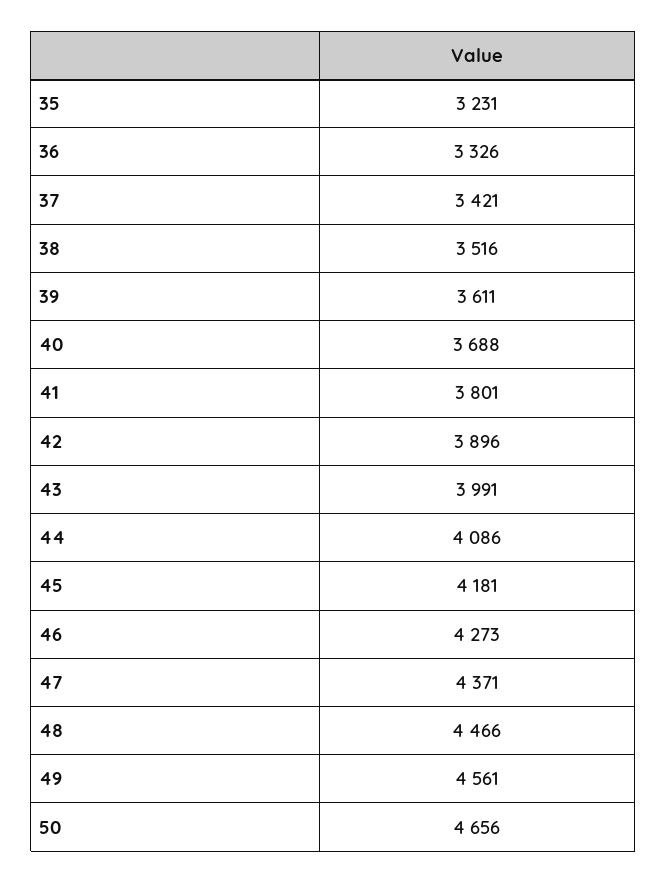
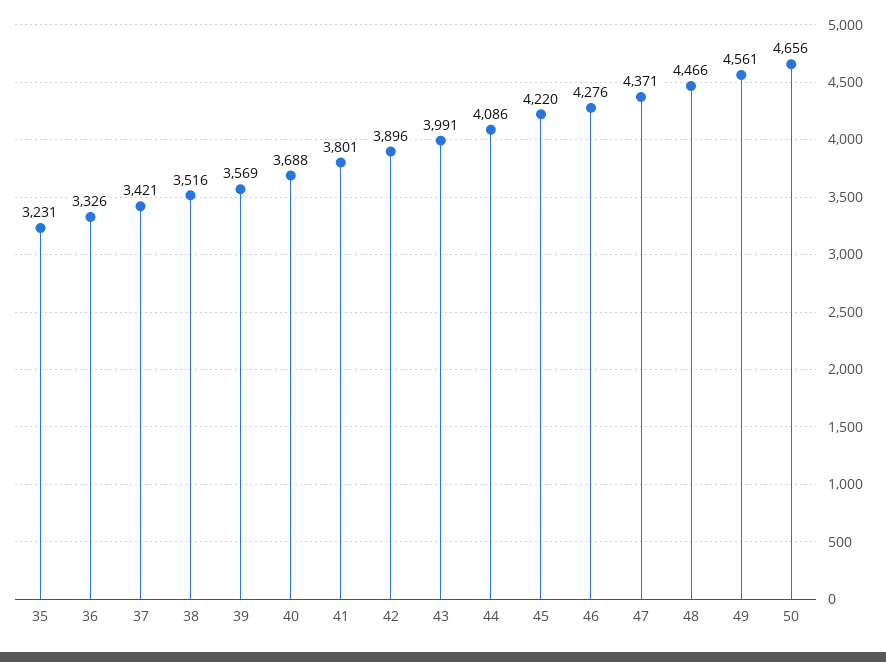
  {
    "35": 3231,
    "36": 3326,
    "37": 3421,
    "38": 3516,
-   "39": 3611,
+   "39": 3569,
    "40": 3688,
    "41": 3801,
    "42": 3896,
    "43": 3991,
    "44": 4086,
-   "45": 4181,
+   "45": 4220,
-   "46": 4273,
+   "46": 4276,
    "47": 4371,
    "48": 4466,
    "49": 4561,
    "50": 4656
  }

